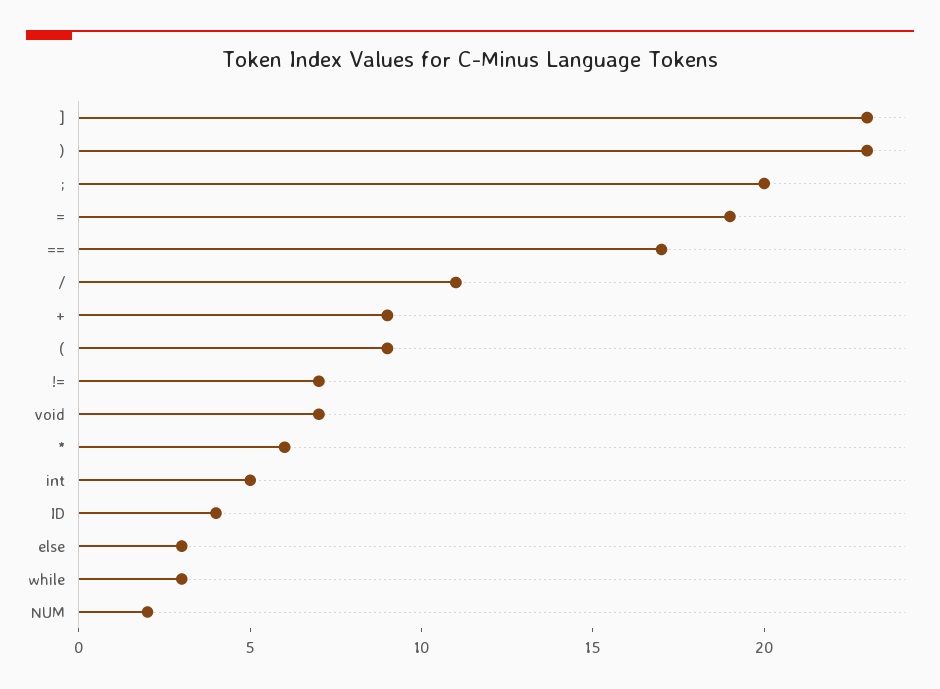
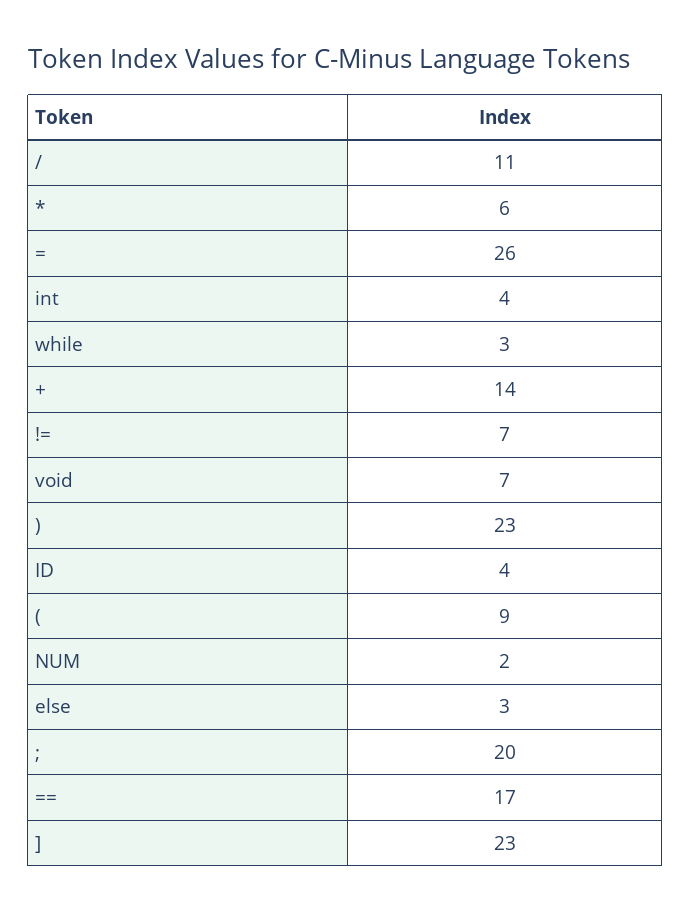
  {
    "]": 23,
    ")": 23,
    ";": 20,
-   "=": 19,
+   "=": 26,
    "==": 17,
    "/": 11,
-   "+": 9,
+   "+": 14,
    "(": 9,
    "!=": 7,
    "void": 7,
    "*": 6,
-   "int": 5,
+   "int": 4,
    "ID": 4,
    "else": 3,
    "while": 3,
    "NUM": 2
  }

